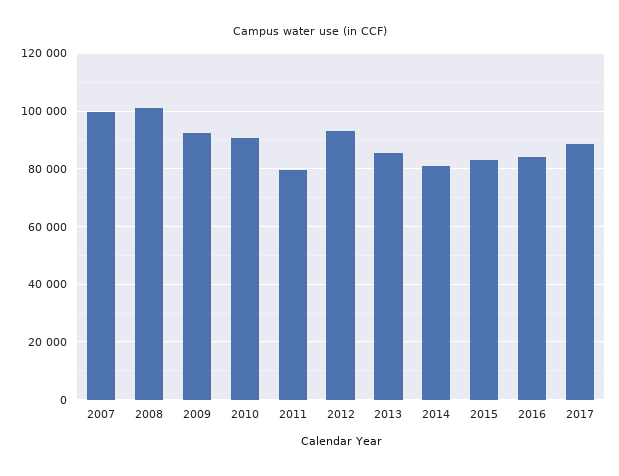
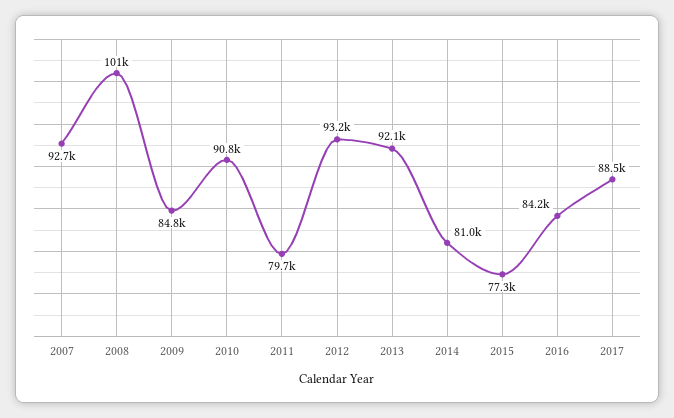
  {
-   "2007": 100000,
+   "2007": 92700,
    "2008": 101000,
-   "2009": 92500,
+   "2009": 84800,
    "2010": 90800,
    "2011": 79700,
    "2012": 93200,
-   "2013": 85000,
+   "2013": 92100,
    "2014": 81000,
-   "2015": 82500,
+   "2015": 77300,
    "2016": 84200,
    "2017": 88500
  }

